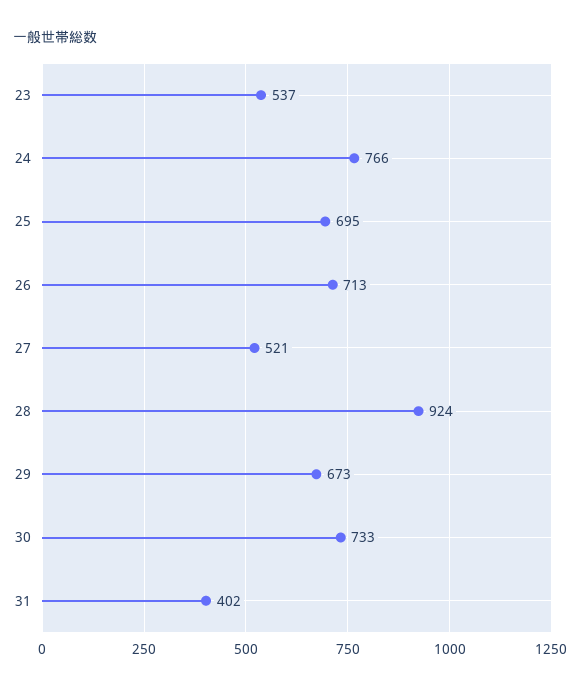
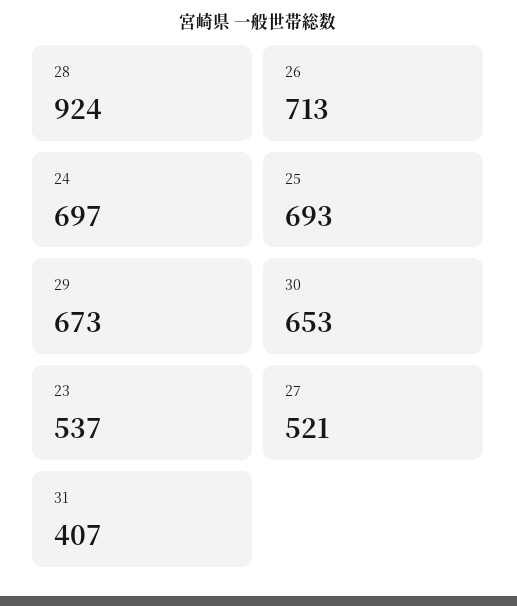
  {
    "23": 537,
-   "24": 766,
+   "24": 697,
-   "25": 695,
+   "25": 693,
    "26": 713,
    "27": 521,
    "28": 924,
    "29": 673,
-   "30": 733,
+   "30": 653,
-   "31": 402
+   "31": 407
  }

